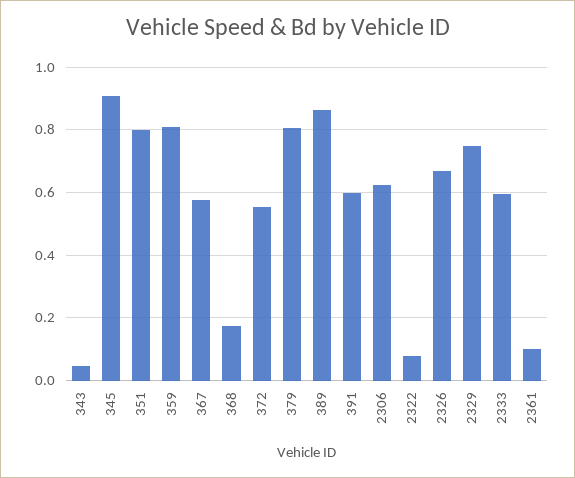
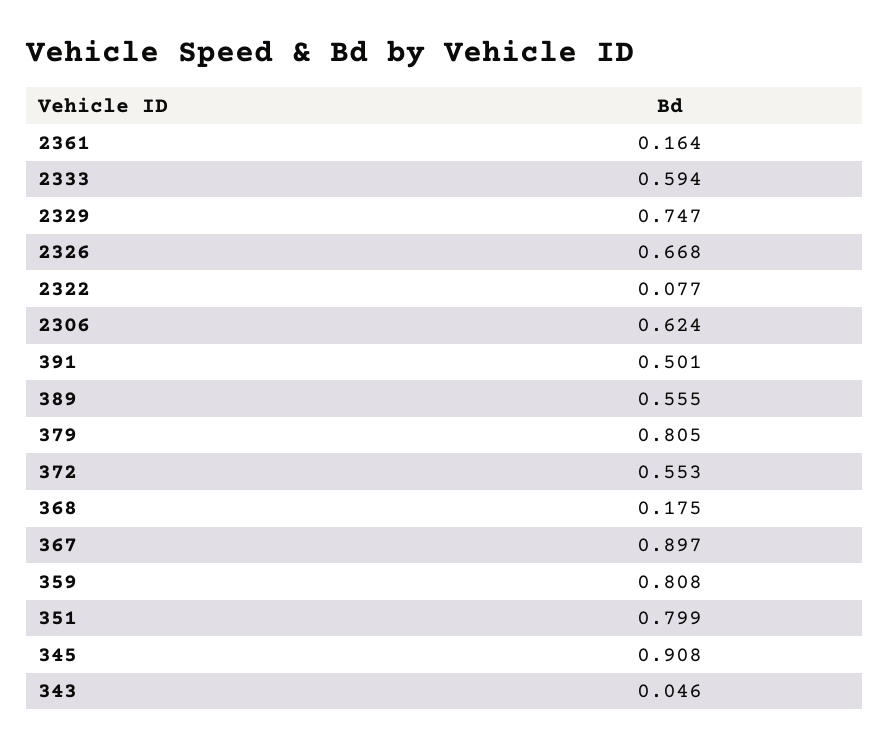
  {
    "343": 0.046,
    "345": 0.908,
    "351": 0.799,
    "359": 0.808,
-   "367": 0.58,
+   "367": 0.897,
    "368": 0.175,
    "372": 0.553,
    "379": 0.805,
-   "389": 0.86,
+   "389": 0.555,
-   "391": 0.6,
+   "391": 0.501,
    "2306": 0.624,
    "2322": 0.077,
    "2326": 0.668,
    "2329": 0.747,
    "2333": 0.594,
-   "2361": 0.1
+   "2361": 0.164
  }

